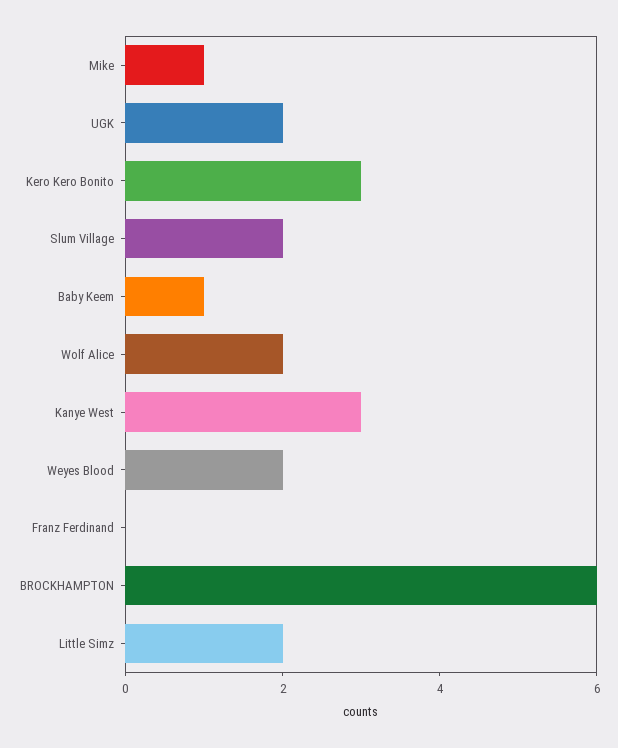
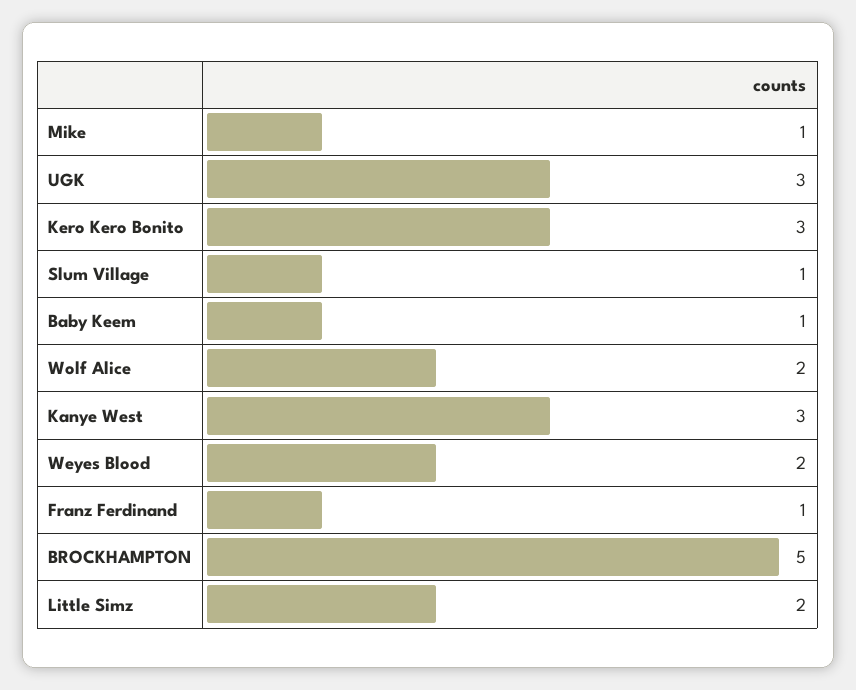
  {
    "Mike": 1,
-   "UGK": 2,
+   "UGK": 3,
    "Kero Kero Bonito": 3,
-   "Slum Village": 2,
+   "Slum Village": 1,
    "Baby Keem": 1,
    "Wolf Alice": 2,
    "Kanye West": 3,
    "Weyes Blood": 2,
-   "Franz Ferdinand": 0,
+   "Franz Ferdinand": 1,
-   "BROCKHAMPTON": 6,
+   "BROCKHAMPTON": 5,
    "Little Simz": 2
  }

